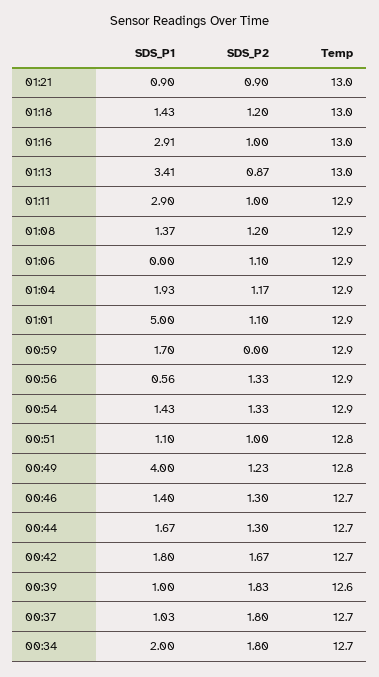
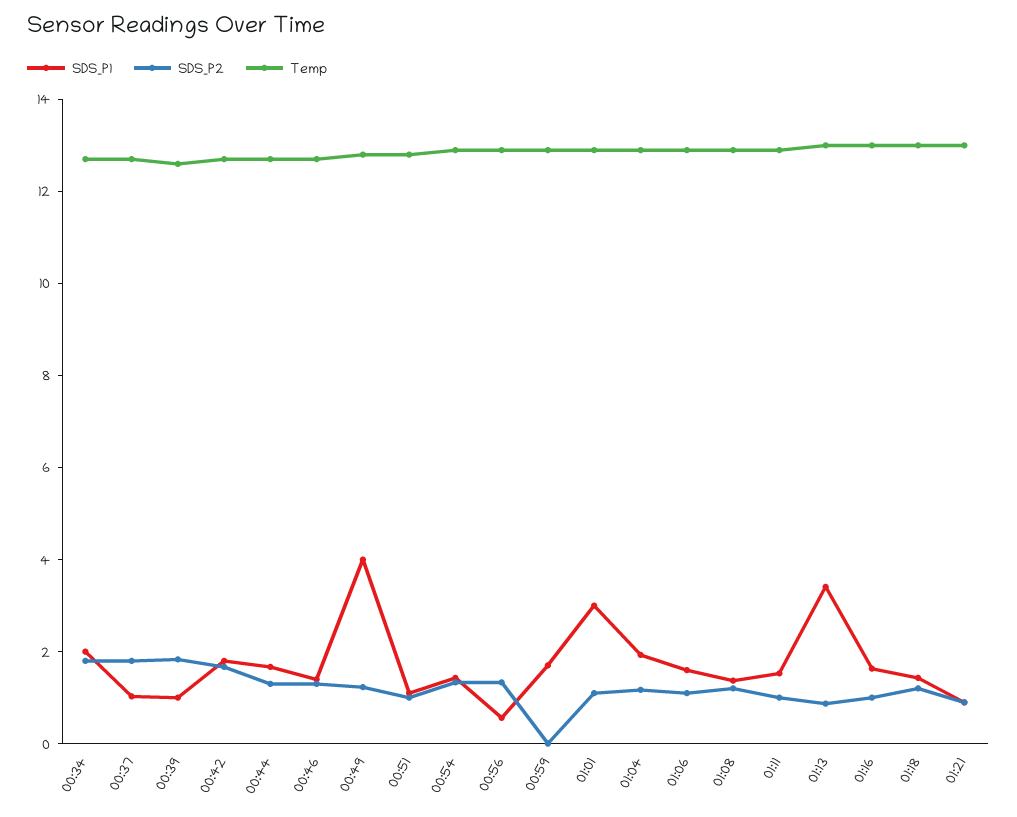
  {
    "SDS_P1": {
      "01:21": 0.9,
      "01:18": 1.43,
-     "01:16": 2.91,
+     "01:16": 1.5,
      "01:13": 3.41,
-     "01:11": 2.9,
+     "01:11": 1.5,
      "01:08": 1.37,
-     "01:06": 0,
+     "01:06": 1.5,
      "01:04": 1.93,
-     "01:01": 5,
+     "01:01": 3,
      "00:59": 1.7,
      "00:56": 0.56,
      "00:54": 1.43,
      "00:51": 1.1,
      "00:49": 4,
      "00:46": 1.4,
      "00:44": 1.67,
      "00:42": 1.8,
      "00:39": 1,
      "00:37": 1.03,
      "00:34": 2
    },
    "SDS_P2": {
      "01:21": 0.9,
      "01:18": 1.2,
      "01:16": 1,
      "01:13": 0.87,
      "01:11": 1,
      "01:08": 1.2,
      "01:06": 1.1,
      "01:04": 1.17,
      "01:01": 1.1,
      "00:59": 0,
      "00:56": 1.33,
      "00:54": 1.33,
      "00:51": 1,
      "00:49": 1.23,
      "00:46": 1.3,
      "00:44": 1.3,
      "00:42": 1.67,
      "00:39": 1.83,
      "00:37": 1.8,
      "00:34": 1.8
    },
    "Temp": {
      "01:21": 13,
      "01:18": 13,
      "01:16": 13,
      "01:13": 13,
      "01:11": 12.9,
      "01:08": 12.9,
      "01:06": 12.9,
      "01:04": 12.9,
      "01:01": 12.9,
      "00:59": 12.9,
      "00:56": 12.9,
      "00:54": 12.9,
      "00:51": 12.8,
      "00:49": 12.8,
      "00:46": 12.7,
      "00:44": 12.7,
      "00:42": 12.7,
      "00:39": 12.6,
      "00:37": 12.7,
      "00:34": 12.7
    }
  }

